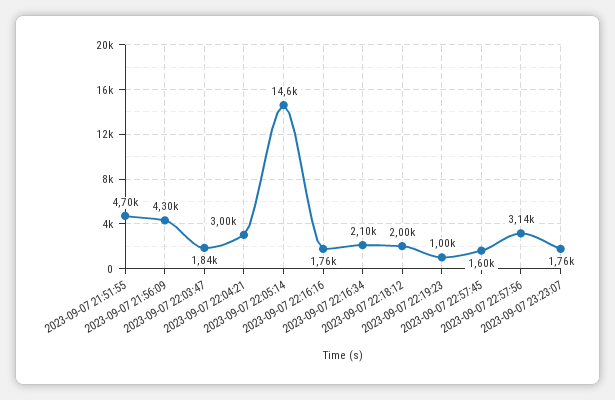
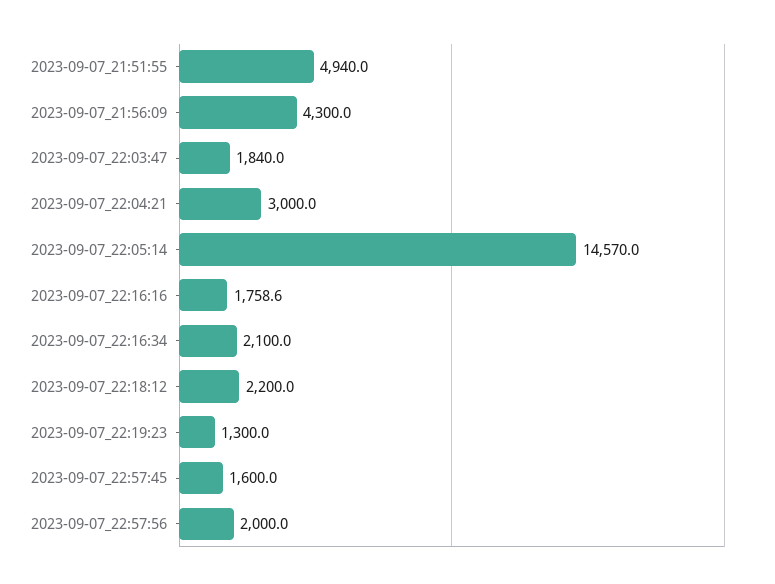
  {
-   "2023-09-07 21:51:55": 4700,
+   "2023-09-07 21:51:55": 4940,
    "2023-09-07 21:56:09": 4300,
    "2023-09-07 22:03:47": 1840,
    "2023-09-07 22:04:21": 3000,
    "2023-09-07 22:05:14": 14570,
    "2023-09-07 22:16:16": 1758.6,
    "2023-09-07 22:16:34": 2100,
-   "2023-09-07 22:18:12": 2000,
+   "2023-09-07 22:18:12": 2200,
-   "2023-09-07 22:19:23": 1000,
+   "2023-09-07 22:19:23": 1300,
    "2023-09-07 22:57:45": 1600,
-   "2023-09-07 22:57:56": 3140,
+   "2023-09-07 22:57:56": 2000
-   "2023-09-07 23:23:07": 1760
  }

